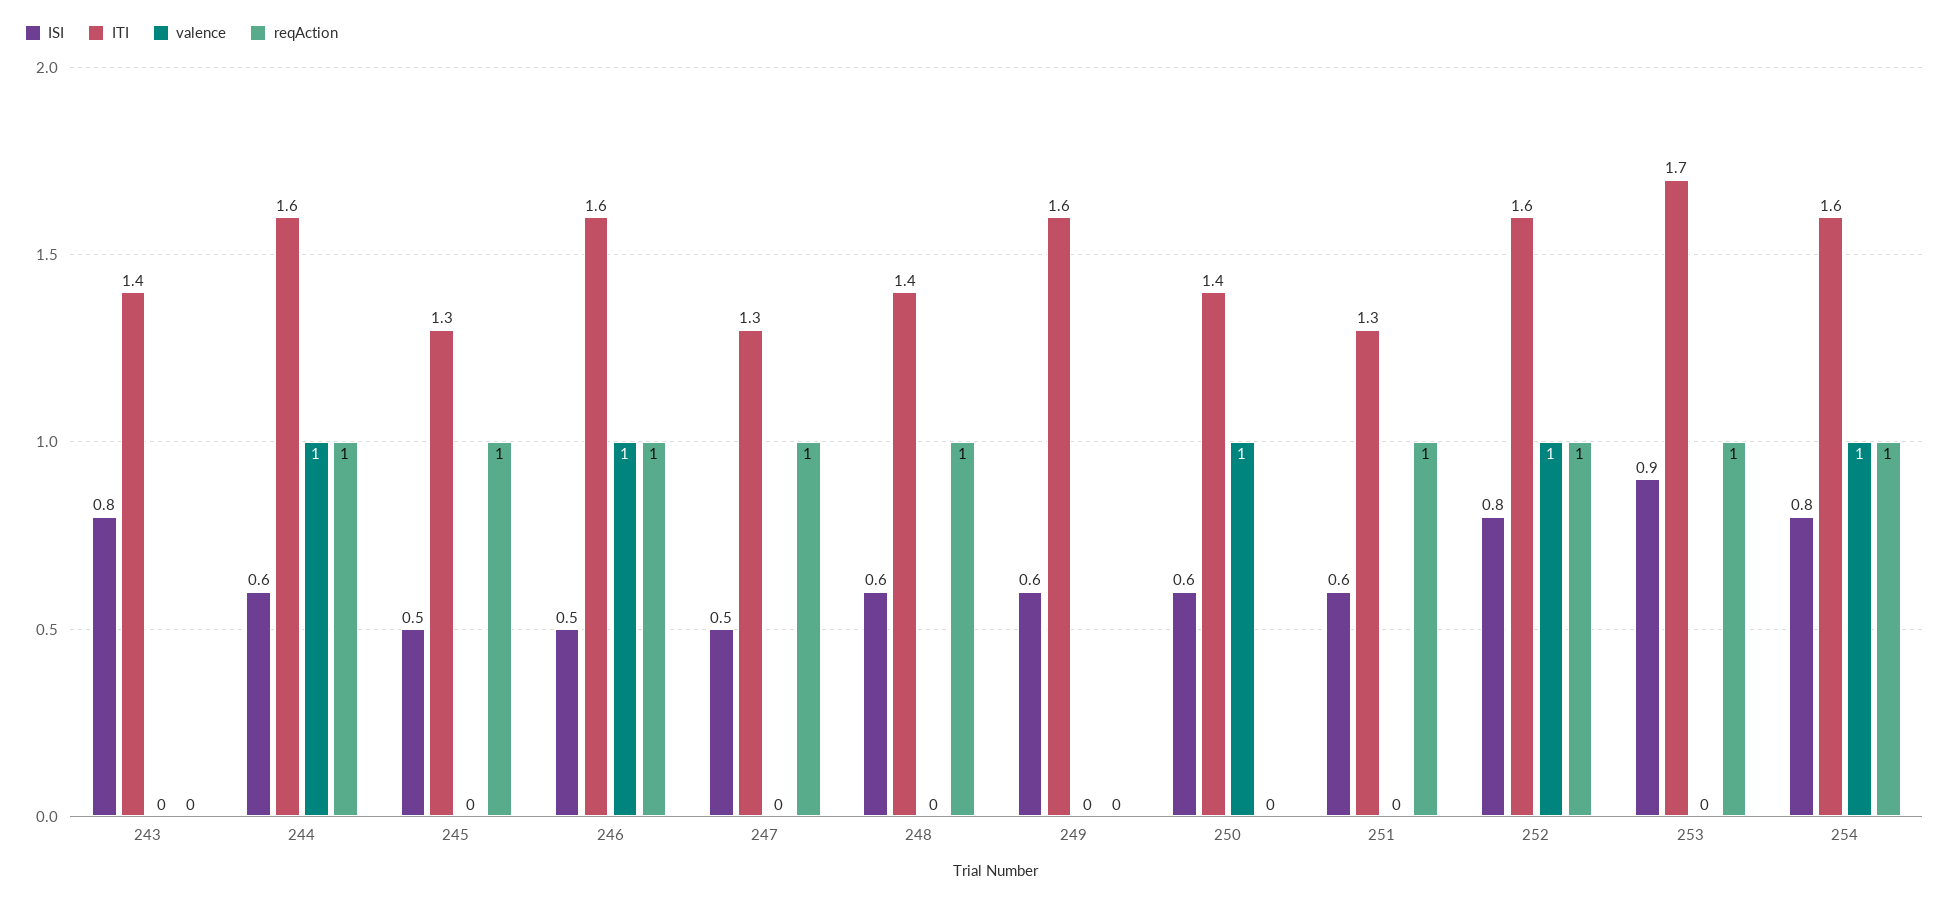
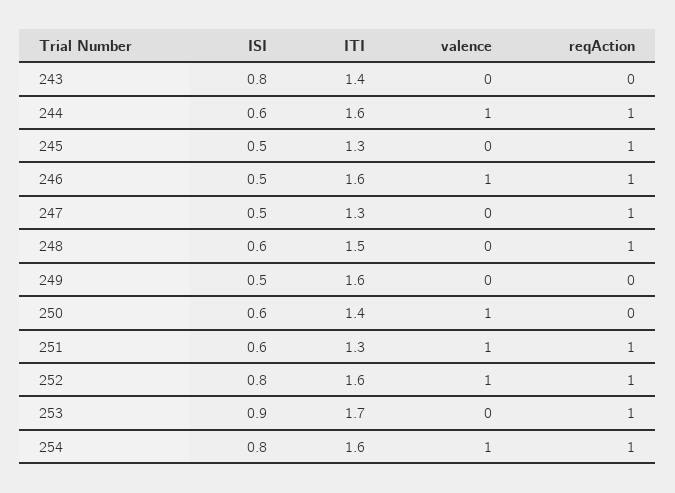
  {
    "ISI": {
      "243": 0.8,
      "244": 0.6,
      "245": 0.5,
      "246": 0.5,
      "247": 0.5,
      "248": 0.6,
-     "249": 0.6,
+     "249": 0.5,
      "250": 0.6,
      "251": 0.6,
      "252": 0.8,
      "253": 0.9,
      "254": 0.8
    },
    "ITI": {
      "243": 1.4,
      "244": 1.6,
      "245": 1.3,
      "246": 1.6,
      "247": 1.3,
-     "248": 1.4,
+     "248": 1.5,
      "249": 1.6,
      "250": 1.4,
      "251": 1.3,
      "252": 1.6,
      "253": 1.7,
      "254": 1.6
    },
    "valence": {
      "243": 0,
      "244": 1,
      "245": 0,
      "246": 1,
      "247": 0,
      "248": 0,
      "249": 0,
      "250": 1,
-     "251": 0,
+     "251": 1,
      "252": 1,
      "253": 0,
      "254": 1
    },
    "reqAction": {
      "243": 0,
      "244": 1,
      "245": 1,
      "246": 1,
      "247": 1,
      "248": 1,
      "249": 0,
      "250": 0,
      "251": 1,
      "252": 1,
      "253": 1,
      "254": 1
    }
  }

